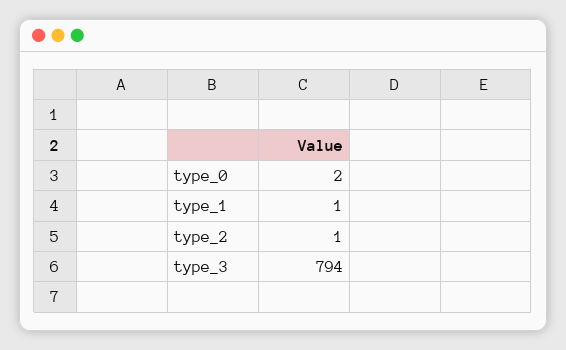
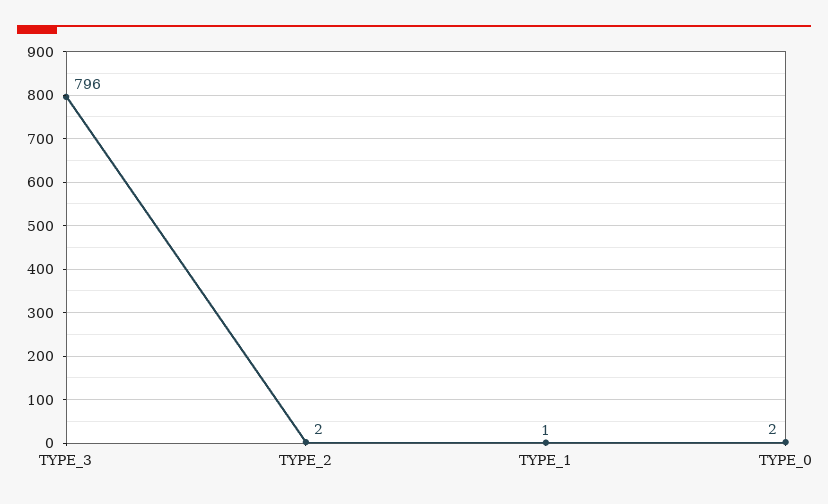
  {
    "type_0": 2,
    "type_1": 1,
-   "type_2": 1,
+   "type_2": 2,
-   "type_3": 794
+   "type_3": 796
  }

